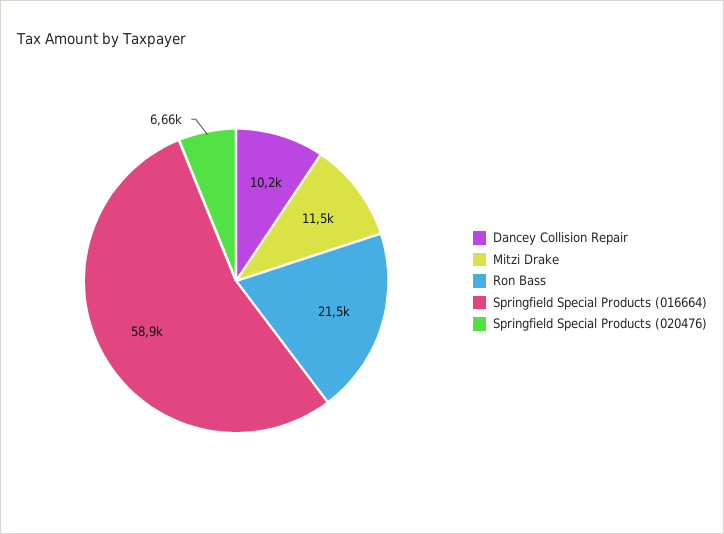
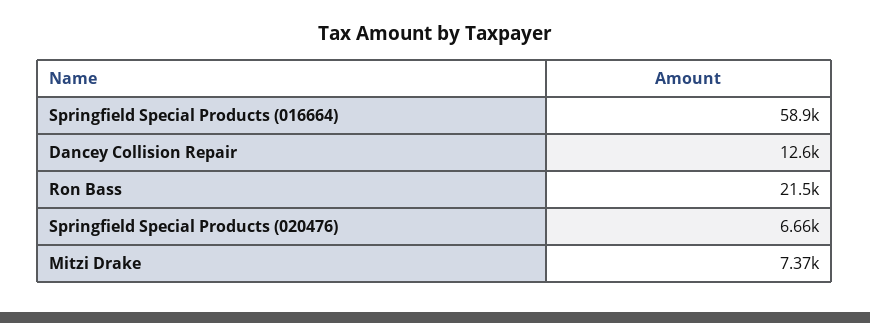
  {
-   "Dancey Collision Repair": 10200,
+   "Dancey Collision Repair": 12600,
-   "Mitzi Drake": 11500,
+   "Mitzi Drake": 7370,
    "Ron Bass": 21500,
    "Springfield Special Products (016664)": 58900,
    "Springfield Special Products (020476)": 6660
  }

